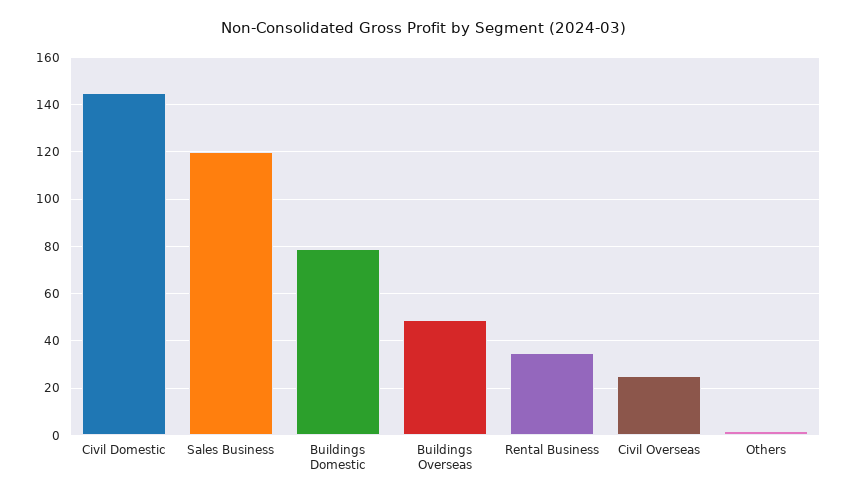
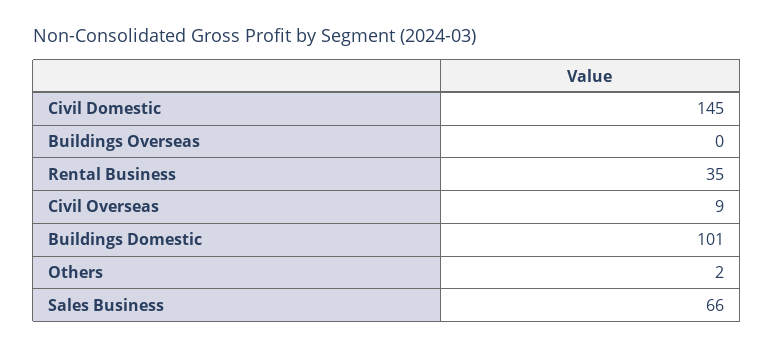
  {
    "Civil Domestic": 145,
-   "Sales Business": 120,
+   "Sales Business": 66,
-   "Buildings Domestic": 80,
+   "Buildings Domestic": 101,
-   "Buildings Overseas": 50,
+   "Buildings Overseas": 0,
    "Rental Business": 35,
-   "Civil Overseas": 25,
+   "Civil Overseas": 9,
    "Others": 2
  }

